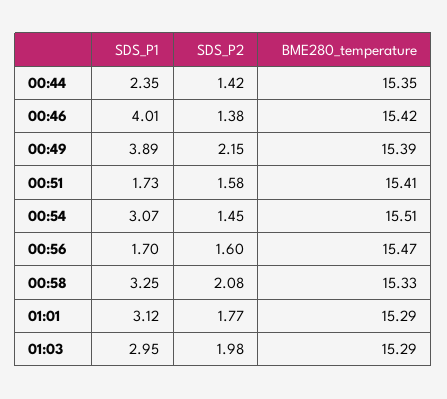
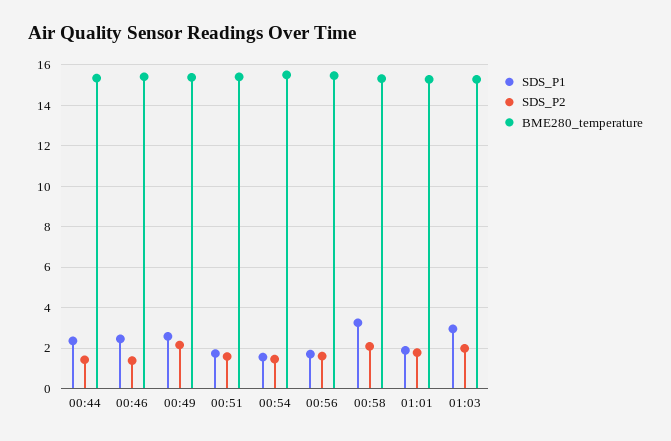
  {
    "SDS_P1": {
      "00:44": 2.35,
-     "00:46": 4.01,
+     "00:46": 2.5,
-     "00:49": 3.89,
+     "00:49": 2.5,
      "00:51": 1.73,
-     "00:54": 3.07,
+     "00:54": 1.5,
      "00:56": 1.7,
      "00:58": 3.25,
-     "01:01": 3.12,
+     "01:01": 2,
      "01:03": 2.95
    },
    "SDS_P2": {
      "00:44": 1.42,
      "00:46": 1.38,
      "00:49": 2.15,
      "00:51": 1.58,
      "00:54": 1.45,
      "00:56": 1.6,
      "00:58": 2.08,
      "01:01": 1.77,
      "01:03": 1.98
    },
    "BME280_temperature": {
      "00:44": 15.35,
      "00:46": 15.42,
      "00:49": 15.39,
      "00:51": 15.41,
      "00:54": 15.51,
      "00:56": 15.47,
      "00:58": 15.33,
      "01:01": 15.29,
      "01:03": 15.29
    }
  }

